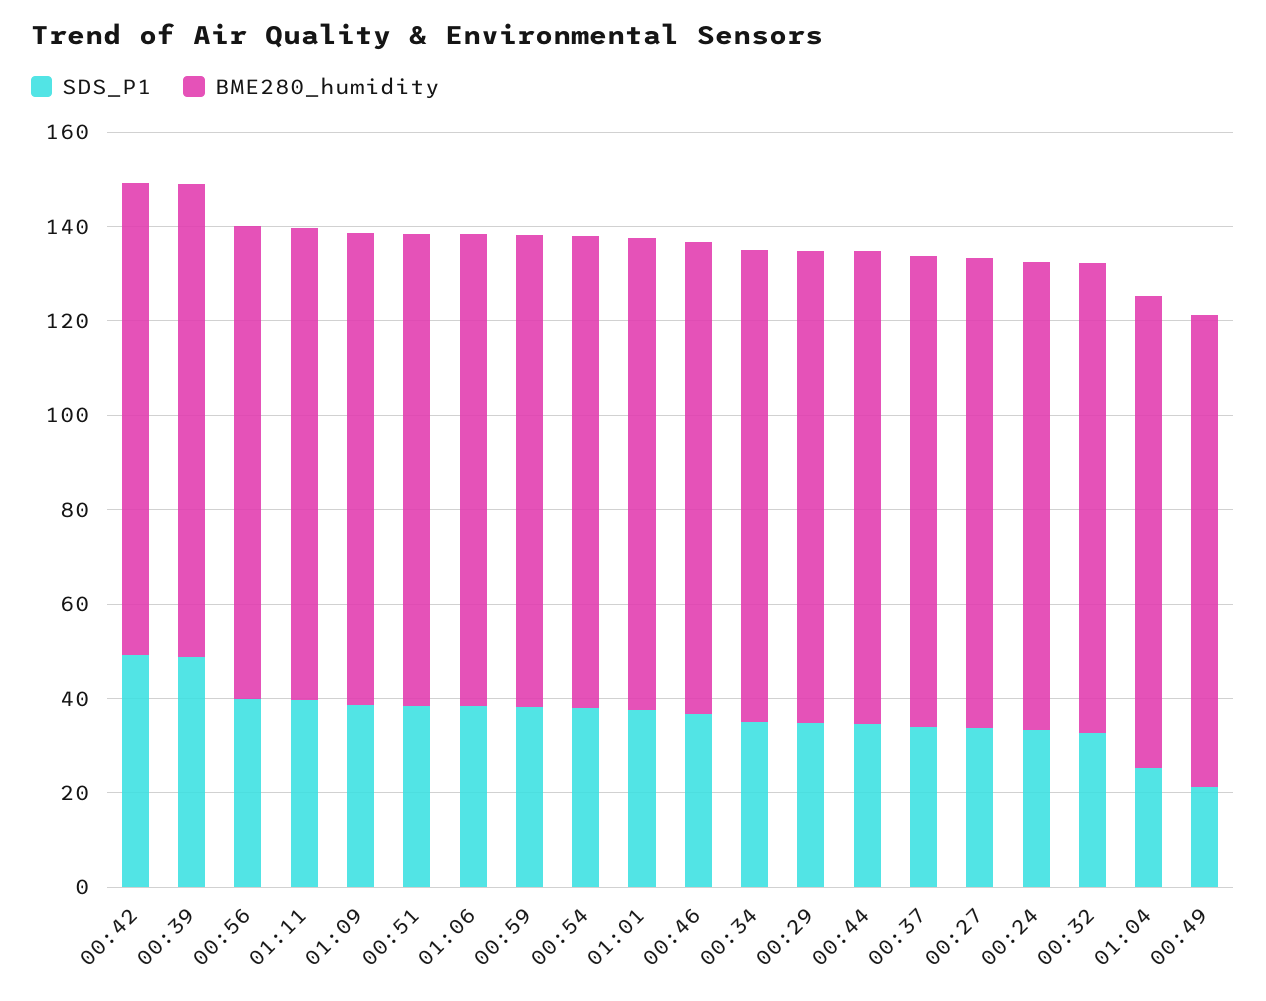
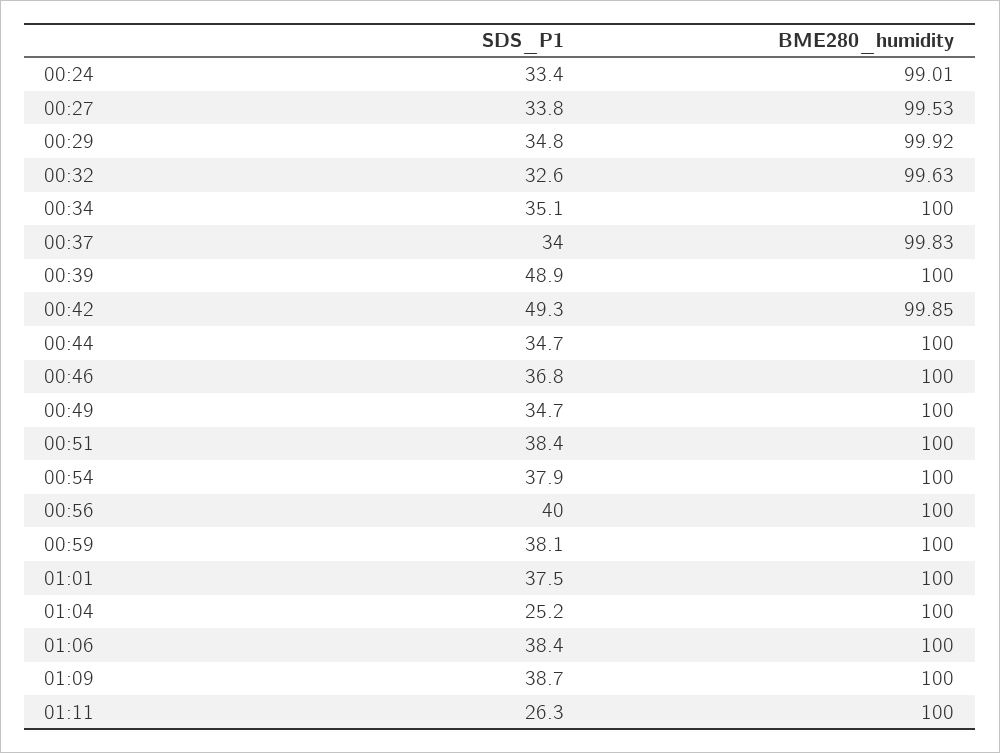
  {
    "SDS_P1": {
      "00:42": 49.3,
      "00:39": 48.9,
      "00:56": 40,
-     "01:11": 40,
+     "01:11": 26.3,
      "01:09": 38.7,
      "00:51": 38.4,
      "01:06": 38.4,
      "00:59": 38.1,
      "00:54": 37.9,
      "01:01": 37.5,
      "00:46": 36.8,
      "00:34": 35.1,
      "00:29": 34.8,
      "00:44": 34.7,
      "00:37": 34,
      "00:27": 33.8,
      "00:24": 33.4,
      "00:32": 32.6,
      "01:04": 25.2,
-     "00:49": 20
+     "00:49": 34.7
    },
    "BME280_humidity": {
      "00:42": 99.85,
      "00:39": 100,
      "00:56": 100,
      "01:11": 100,
      "01:09": 100,
      "00:51": 100,
      "01:06": 100,
      "00:59": 100,
      "00:54": 100,
      "01:01": 100,
      "00:46": 100,
      "00:34": 100,
      "00:29": 99.92,
      "00:44": 100,
      "00:37": 99.83,
      "00:27": 99.53,
      "00:24": 99.01,
      "00:32": 99.63,
      "01:04": 100,
      "00:49": 100
    }
  }

